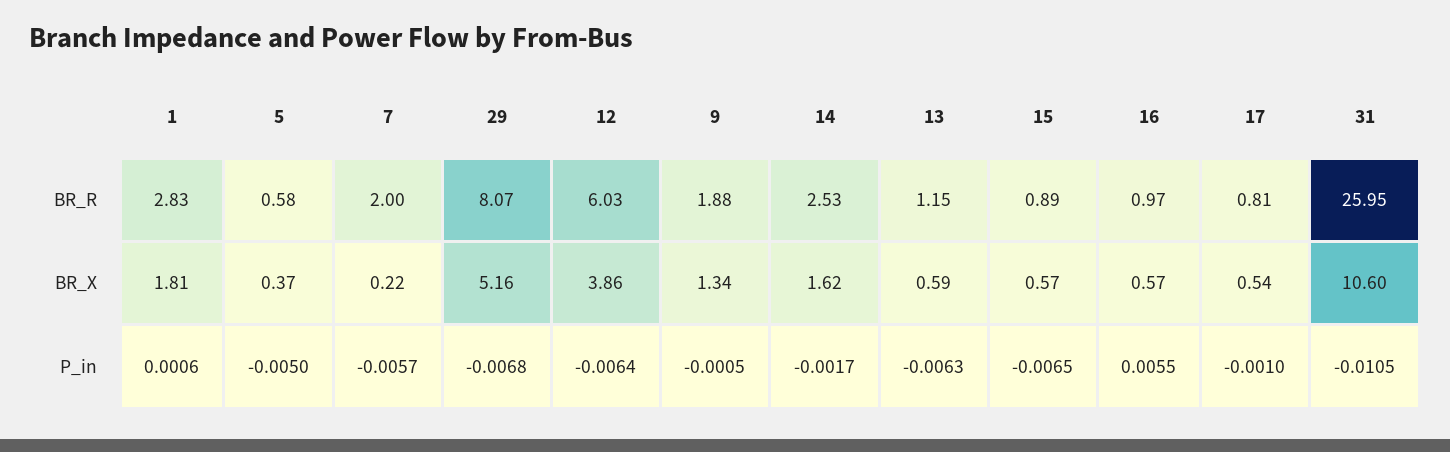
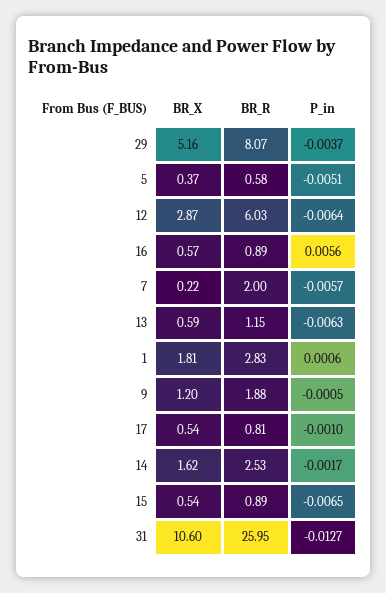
  {
    "1": {
      "BR_R": 2.83,
      "BR_X": 1.81,
      "P_in": 0.0006
    },
    "5": {
      "BR_R": 0.58,
      "BR_X": 0.37,
-     "P_in": -0.005
+     "P_in": -0.0051
    },
    "7": {
      "BR_R": 2,
      "BR_X": 0.22,
      "P_in": -0.0057
    },
    "29": {
      "BR_R": 8.07,
      "BR_X": 5.16,
-     "P_in": -0.0068
+     "P_in": -0.0037
    },
    "12": {
      "BR_R": 6.03,
-     "BR_X": 3.86,
+     "BR_X": 2.87,
      "P_in": -0.0064
    },
    "9": {
      "BR_R": 1.88,
-     "BR_X": 1.34,
+     "BR_X": 1.2,
      "P_in": -0.0005
    },
    "14": {
      "BR_R": 2.53,
      "BR_X": 1.62,
      "P_in": -0.0017
    },
    "13": {
      "BR_R": 1.15,
      "BR_X": 0.59,
      "P_in": -0.0063
    },
    "15": {
      "BR_R": 0.89,
-     "BR_X": 0.57,
+     "BR_X": 0.54,
      "P_in": -0.0065
    },
    "16": {
-     "BR_R": 0.97,
+     "BR_R": 0.89,
      "BR_X": 0.57,
-     "P_in": 0.0055
+     "P_in": 0.0056
    },
    "17": {
      "BR_R": 0.81,
      "BR_X": 0.54,
      "P_in": -0.001
    },
    "31": {
      "BR_R": 25.95,
      "BR_X": 10.6,
-     "P_in": -0.0105
+     "P_in": -0.0127
    }
  }

